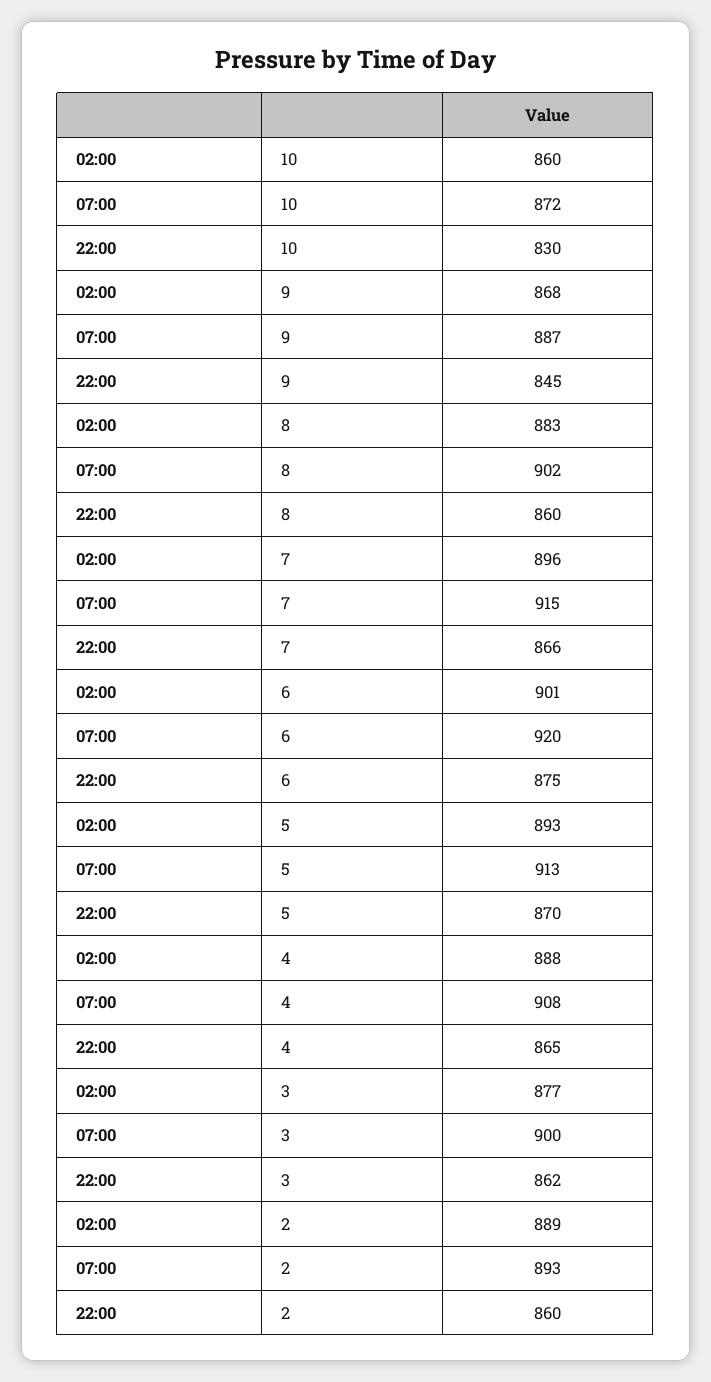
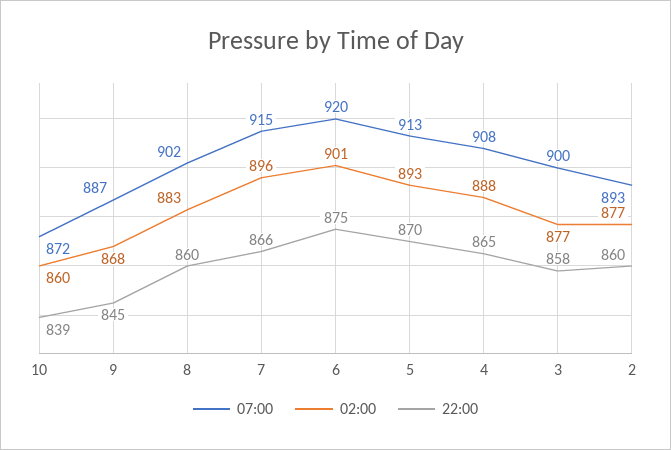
  {
    "02:00": {
      "10": 860,
      "9": 868,
      "8": 883,
      "7": 896,
      "6": 901,
      "5": 893,
      "4": 888,
      "3": 877,
-     "2": 889
+     "2": 877
    },
    "07:00": {
      "10": 872,
      "9": 887,
      "8": 902,
      "7": 915,
      "6": 920,
      "5": 913,
      "4": 908,
      "3": 900,
      "2": 893
    },
    "22:00": {
-     "10": 830,
+     "10": 839,
      "9": 845,
      "8": 860,
      "7": 866,
      "6": 875,
      "5": 870,
      "4": 865,
-     "3": 862,
+     "3": 858,
      "2": 860
    }
  }

